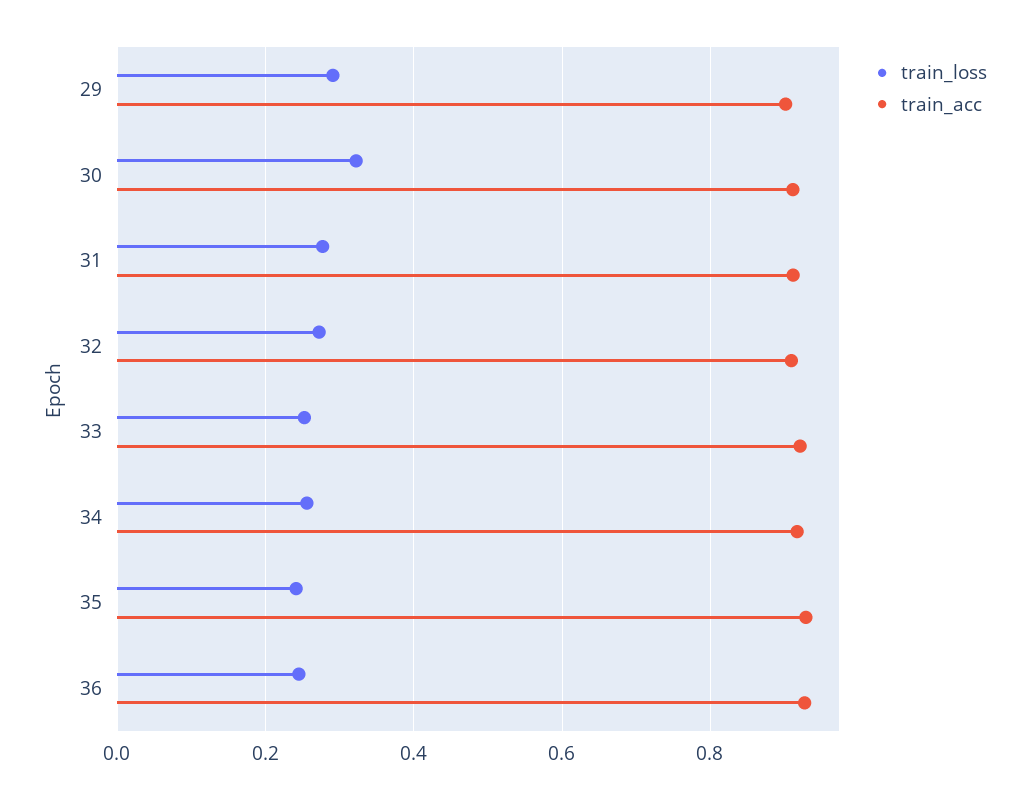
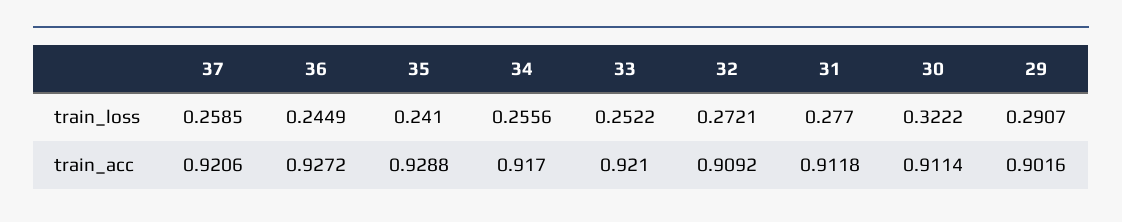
  {
    "train_loss": {
      "29": 0.2907,
      "30": 0.3222,
      "31": 0.277,
      "32": 0.2721,
      "33": 0.2522,
      "34": 0.2556,
      "35": 0.241,
-     "36": 0.2449
+     "36": 0.2449,
+     "37": 0.2585
    },
    "train_acc": {
      "29": 0.9016,
      "30": 0.9114,
      "31": 0.9118,
      "32": 0.9092,
      "33": 0.921,
      "34": 0.917,
      "35": 0.9288,
-     "36": 0.9272
+     "36": 0.9272,
+     "37": 0.9206
    }
  }

